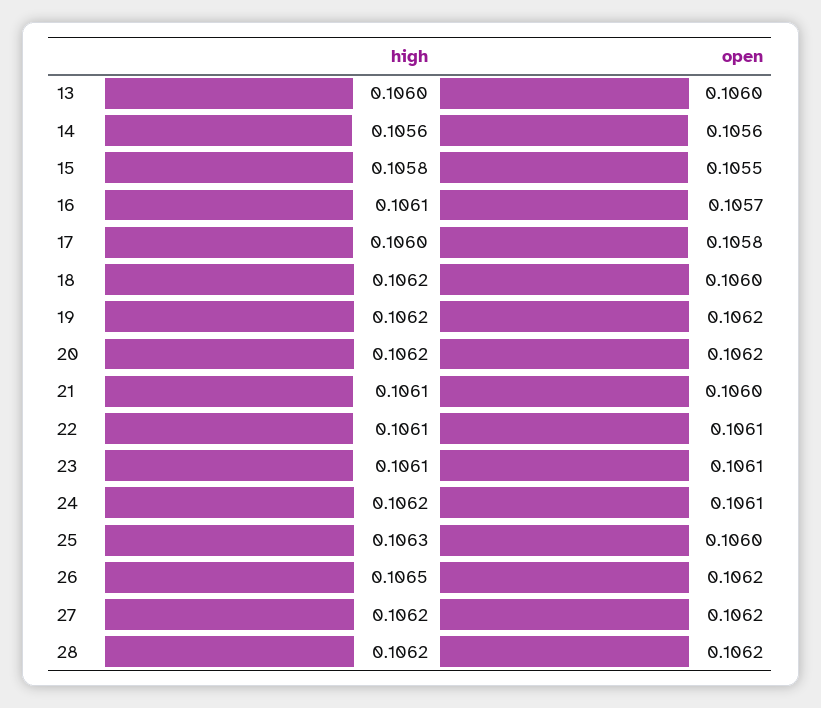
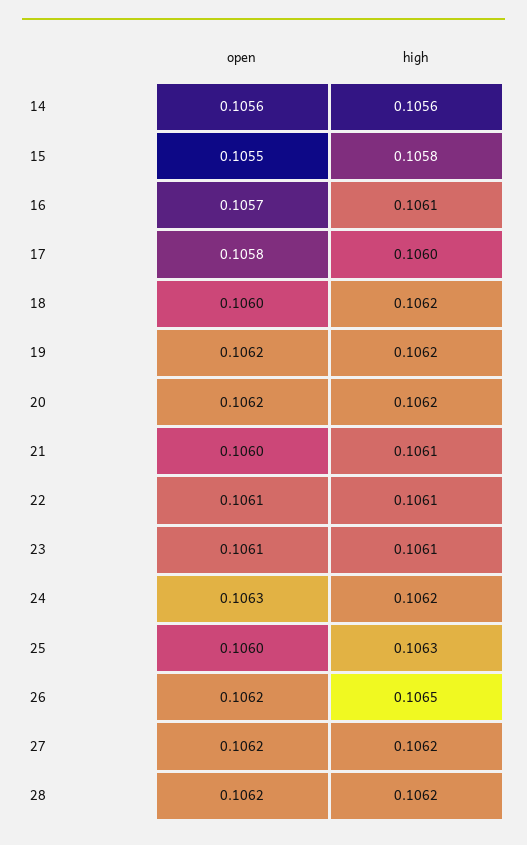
  {
    "high": {
-     "13": 0.106,
      "14": 0.1056,
      "15": 0.1058,
      "16": 0.1061,
      "17": 0.106,
      "18": 0.1062,
      "19": 0.1062,
      "20": 0.1062,
      "21": 0.1061,
      "22": 0.1061,
      "23": 0.1061,
      "24": 0.1062,
      "25": 0.1063,
      "26": 0.1065,
      "27": 0.1062,
      "28": 0.1062
    },
    "open": {
-     "13": 0.106,
      "14": 0.1056,
      "15": 0.1055,
      "16": 0.1057,
      "17": 0.1058,
      "18": 0.106,
      "19": 0.1062,
      "20": 0.1062,
      "21": 0.106,
      "22": 0.1061,
      "23": 0.1061,
-     "24": 0.1061,
+     "24": 0.1063,
      "25": 0.106,
      "26": 0.1062,
      "27": 0.1062,
      "28": 0.1062
    }
  }

